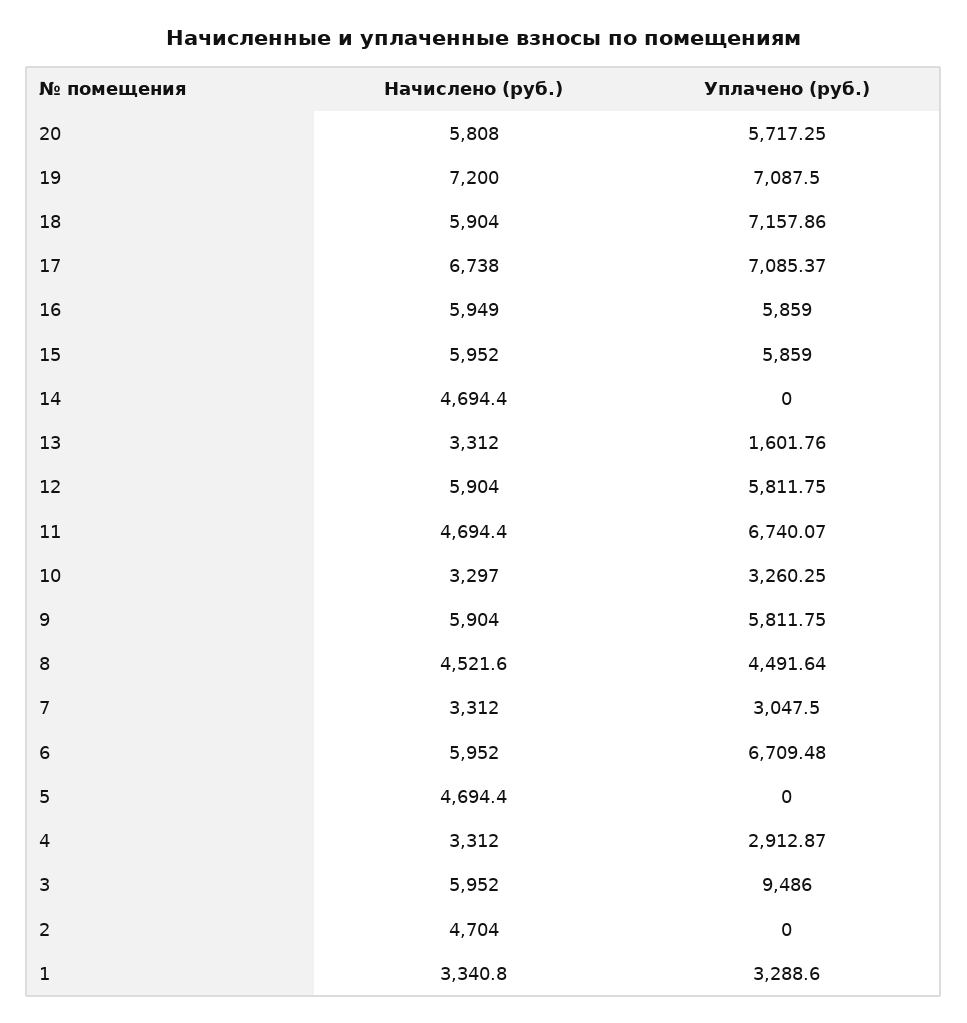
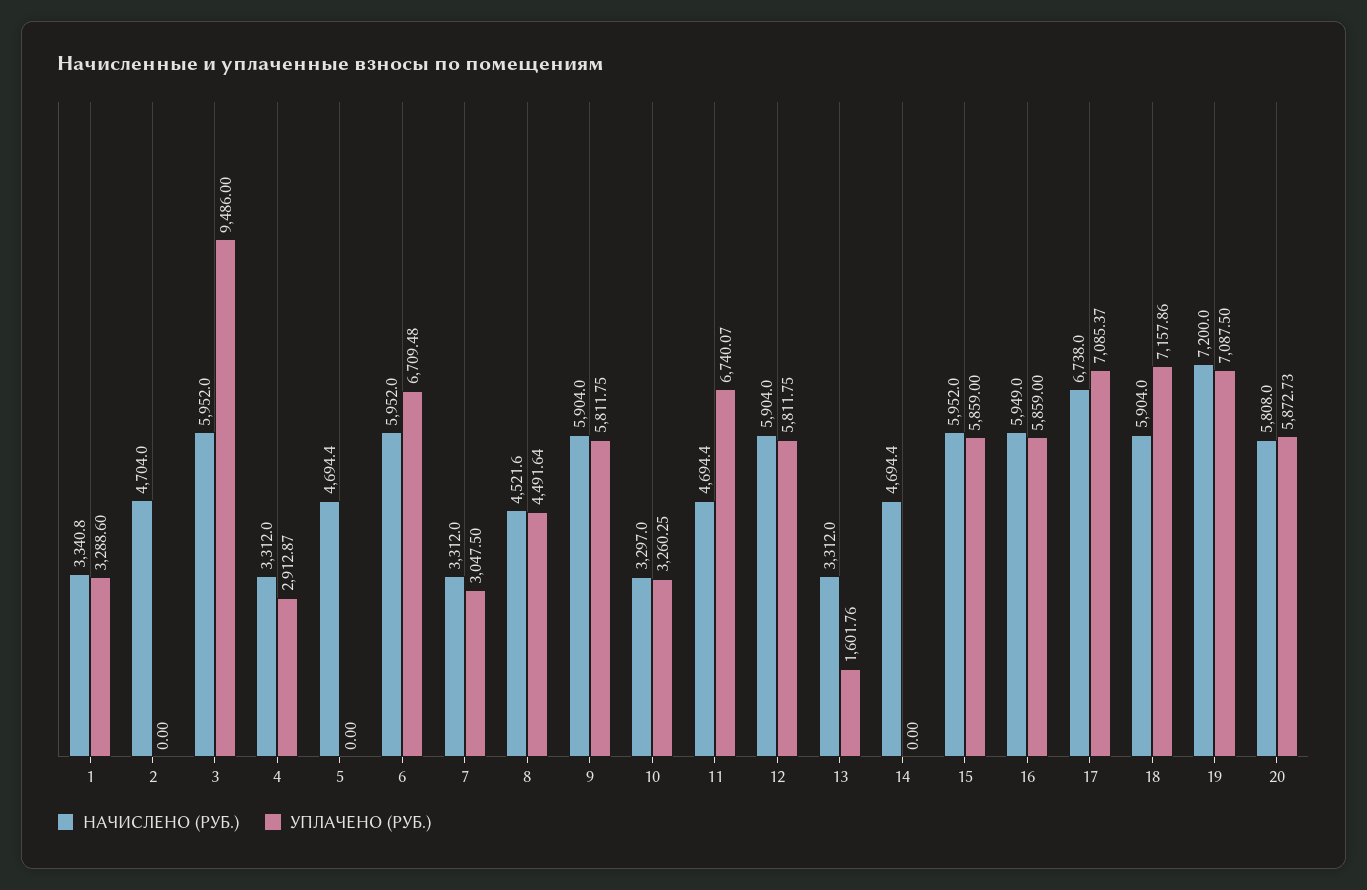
  {
    "Начислено (руб.)": {
      "20": 5808,
      "19": 7200,
      "18": 5904,
      "17": 6738,
      "16": 5949,
      "15": 5952,
      "14": 4694.4,
      "13": 3312,
      "12": 5904,
      "11": 4694.4,
      "10": 3297,
      "9": 5904,
      "8": 4521.6,
      "7": 3312,
      "6": 5952,
      "5": 4694.4,
      "4": 3312,
      "3": 5952,
      "2": 4704,
      "1": 3340.8
    },
    "Уплачено (руб.)": {
-     "20": 5717.25,
+     "20": 5872.73,
      "19": 7087.5,
      "18": 7157.86,
      "17": 7085.37,
      "16": 5859,
      "15": 5859,
      "14": 0,
      "13": 1601.76,
      "12": 5811.75,
      "11": 6740.07,
      "10": 3260.25,
      "9": 5811.75,
      "8": 4491.64,
      "7": 3047.5,
      "6": 6709.48,
      "5": 0,
      "4": 2912.87,
      "3": 9486,
      "2": 0,
      "1": 3288.6
    }
  }

